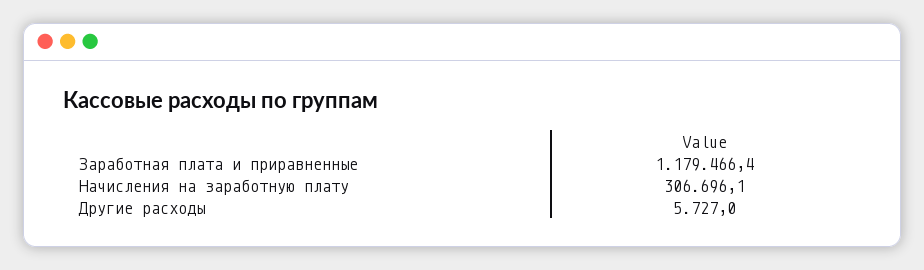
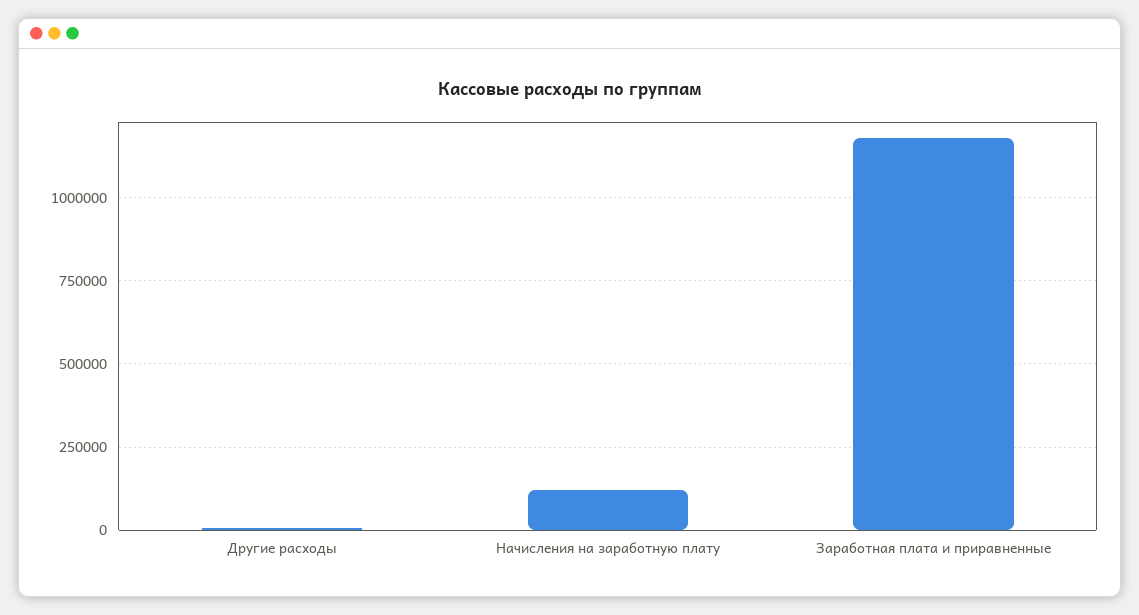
  {
    "Заработная плата и приравненные": 1179466.4,
-   "Начисления на заработную плату": 306696.1,
+   "Начисления на заработную плату": 125000,
    "Другие расходы": 5727
  }

